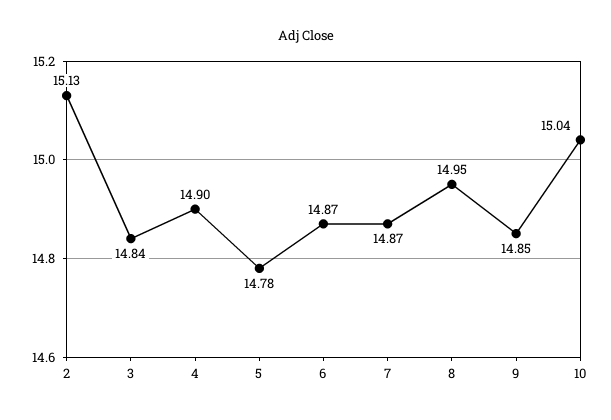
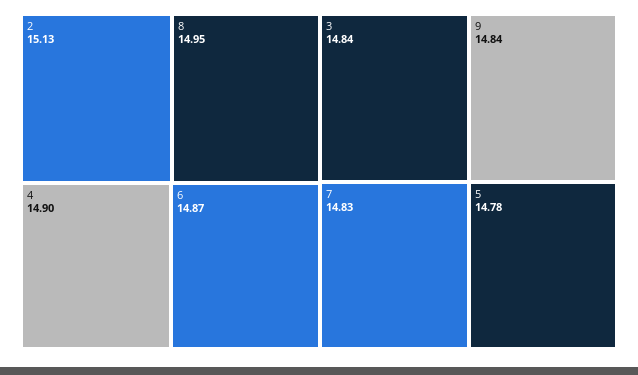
  {
    "2": 15.13,
    "3": 14.84,
    "4": 14.9,
    "5": 14.78,
    "6": 14.87,
-   "7": 14.87,
+   "7": 14.83,
    "8": 14.95,
-   "9": 14.85,
+   "9": 14.84
-   "10": 15.04
  }

